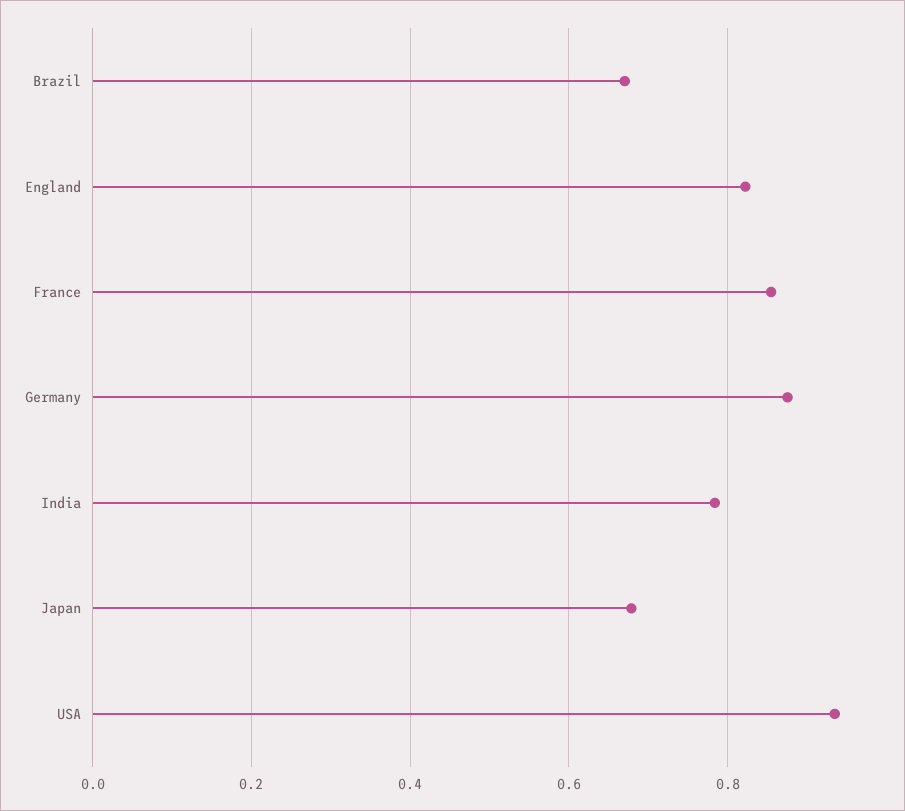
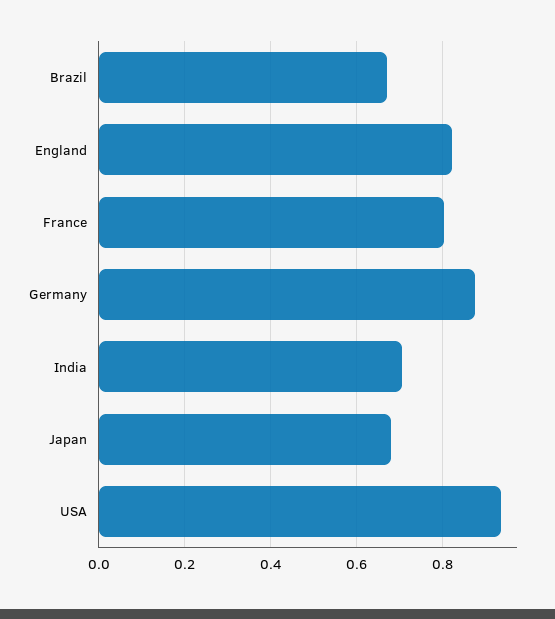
  {
    "Brazil": 0.68,
    "England": 0.82,
-   "France": 0.86,
+   "France": 0.8,
    "Germany": 0.88,
-   "India": 0.78,
+   "India": 0.7,
    "Japan": 0.68,
    "USA": 0.94
  }

